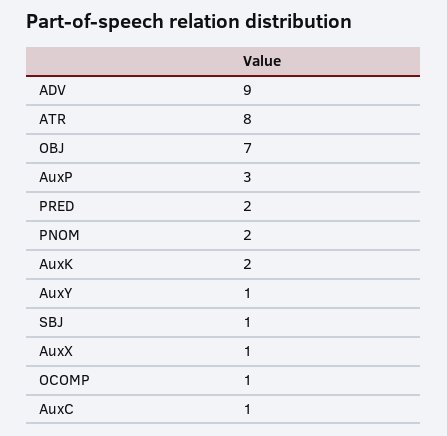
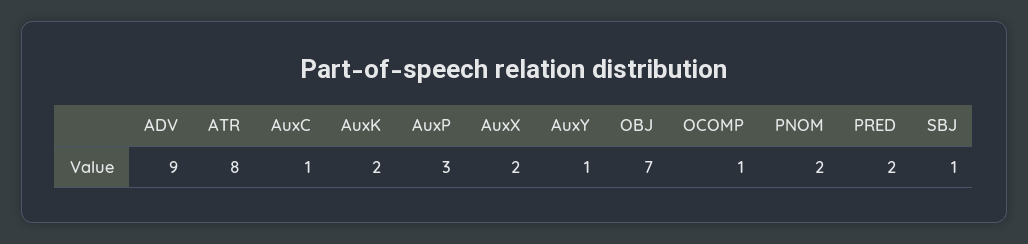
  {
    "ADV": 9,
    "ATR": 8,
    "OBJ": 7,
    "AuxP": 3,
    "PRED": 2,
    "PNOM": 2,
    "AuxK": 2,
    "AuxY": 1,
    "SBJ": 1,
-   "AuxX": 1,
+   "AuxX": 2,
    "OCOMP": 1,
    "AuxC": 1
  }

